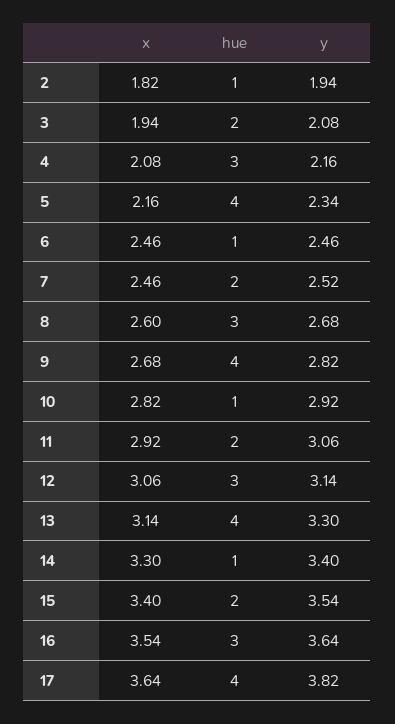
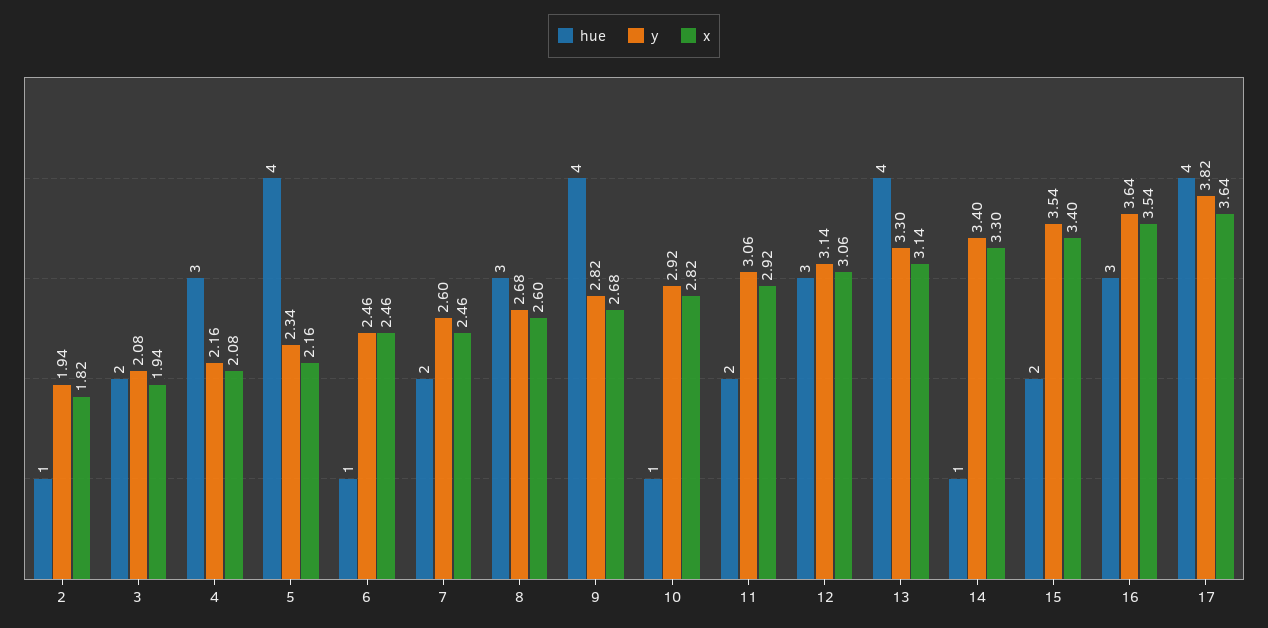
  {
    "x": {
      "2": 1.82,
      "3": 1.94,
      "4": 2.08,
      "5": 2.16,
      "6": 2.46,
      "7": 2.46,
      "8": 2.6,
      "9": 2.68,
      "10": 2.82,
      "11": 2.92,
      "12": 3.06,
      "13": 3.14,
      "14": 3.3,
      "15": 3.4,
      "16": 3.54,
      "17": 3.64
    },
    "hue": {
      "2": 1,
      "3": 2,
      "4": 3,
      "5": 4,
      "6": 1,
      "7": 2,
      "8": 3,
      "9": 4,
      "10": 1,
      "11": 2,
      "12": 3,
      "13": 4,
      "14": 1,
      "15": 2,
      "16": 3,
      "17": 4
    },
    "y": {
      "2": 1.94,
      "3": 2.08,
      "4": 2.16,
      "5": 2.34,
      "6": 2.46,
-     "7": 2.52,
+     "7": 2.6,
      "8": 2.68,
      "9": 2.82,
      "10": 2.92,
      "11": 3.06,
      "12": 3.14,
      "13": 3.3,
      "14": 3.4,
      "15": 3.54,
      "16": 3.64,
      "17": 3.82
    }
  }

